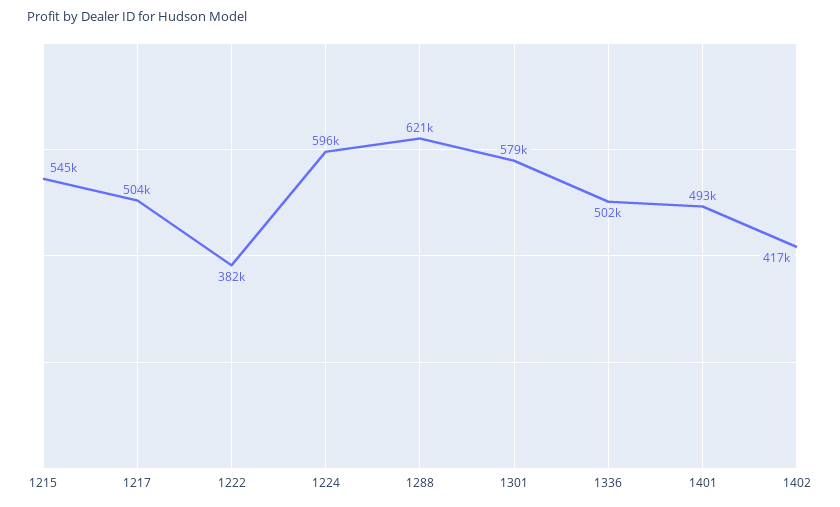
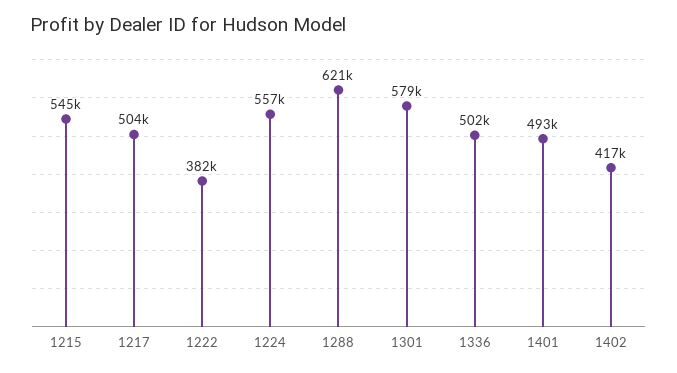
  {
    "1215": 545000,
    "1217": 504000,
    "1222": 382000,
-   "1224": 596000,
+   "1224": 557000,
    "1288": 621000,
    "1301": 579000,
    "1336": 502000,
    "1401": 493000,
    "1402": 417000
  }

